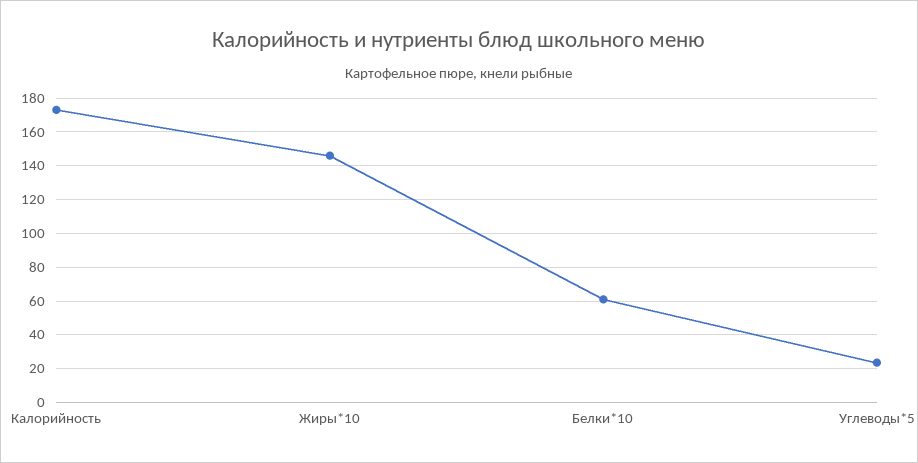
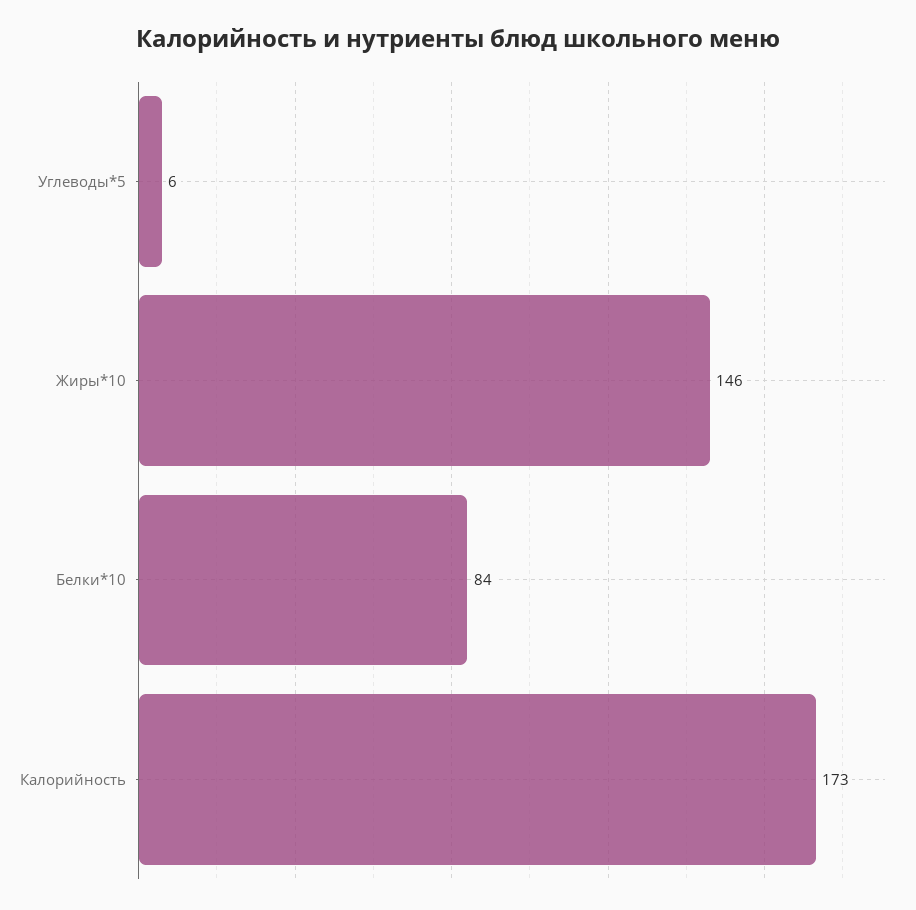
  {
    "Калорийность": 173,
    "Жиры*10": 146,
-   "Белки*10": 60,
+   "Белки*10": 84,
-   "Углеводы*5": 25
+   "Углеводы*5": 6
  }

